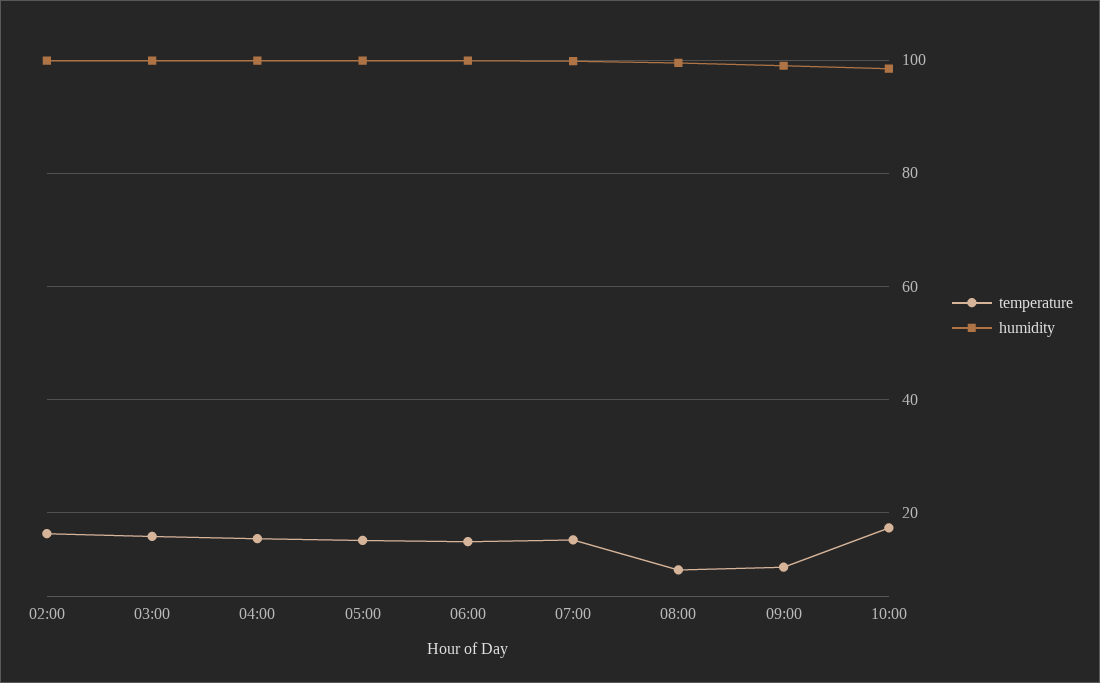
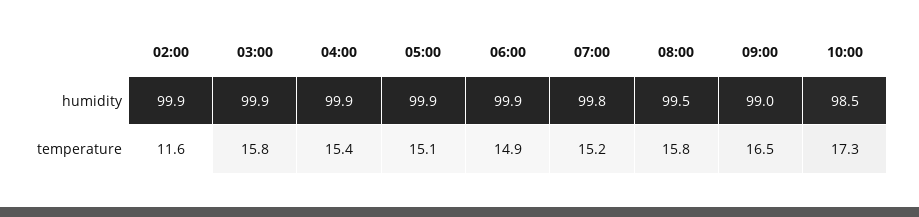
  {
    "temperature": {
-     "02:00": 16,
+     "02:00": 11.6,
      "03:00": 15.8,
      "04:00": 15.4,
      "05:00": 15.1,
      "06:00": 14.9,
      "07:00": 15.2,
-     "08:00": 10,
+     "08:00": 15.8,
-     "09:00": 10,
+     "09:00": 16.5,
      "10:00": 17.3
    },
    "humidity": {
      "02:00": 99.9,
      "03:00": 99.9,
      "04:00": 99.9,
      "05:00": 99.9,
      "06:00": 99.9,
      "07:00": 99.8,
      "08:00": 99.5,
      "09:00": 99,
      "10:00": 98.5
    }
  }

